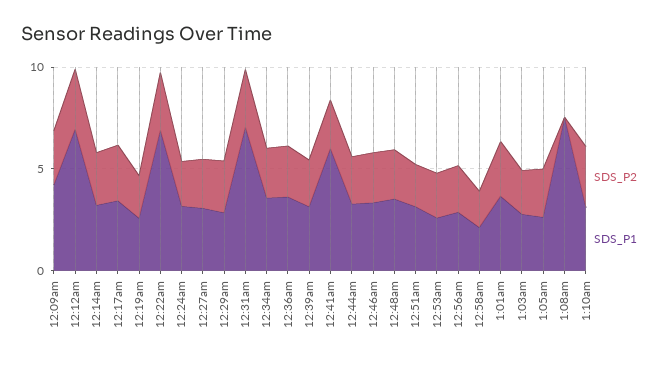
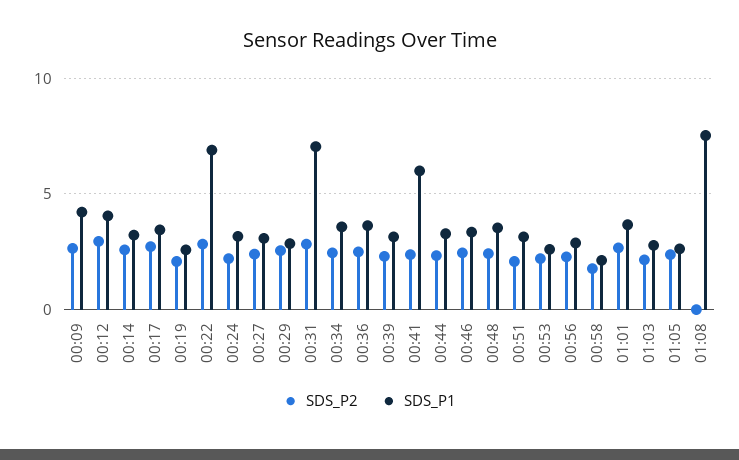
  {
    "SDS_P2": {
      "12:09am": 2.5,
      "12:12am": 3,
      "12:14am": 2.5,
      "12:17am": 2.5,
      "12:19am": 2,
      "12:22am": 3,
      "12:24am": 2,
      "12:27am": 2.5,
      "12:29am": 2.5,
      "12:31am": 3,
      "12:34am": 2.5,
      "12:36am": 2.5,
      "12:39am": 2.5,
      "12:41am": 2.5,
      "12:44am": 2.5,
      "12:46am": 2.5,
      "12:48am": 2.5,
      "12:51am": 2,
      "12:53am": 2,
      "12:56am": 2.5,
      "12:58am": 2,
      "1:01am": 2.5,
      "1:03am": 2,
      "1:05am": 2.5,
-     "1:08am": 0,
+     "1:08am": 0
-     "1:10am": 3
    },
    "SDS_P1": {
      "12:09am": 4,
-     "12:12am": 7,
+     "12:12am": 4,
      "12:14am": 3,
      "12:17am": 3.5,
      "12:19am": 2.5,
      "12:22am": 7,
      "12:24am": 3,
      "12:27am": 3,
      "12:29am": 3,
      "12:31am": 7,
      "12:34am": 3.5,
      "12:36am": 3.5,
      "12:39am": 3,
      "12:41am": 6,
      "12:44am": 3.5,
      "12:46am": 3.5,
      "12:48am": 3.5,
      "12:51am": 3,
      "12:53am": 2.5,
      "12:56am": 3,
      "12:58am": 2,
      "1:01am": 3.5,
      "1:03am": 3,
      "1:05am": 2.5,
-     "1:08am": 7.5,
+     "1:08am": 7.5
-     "1:10am": 3
    }
  }

